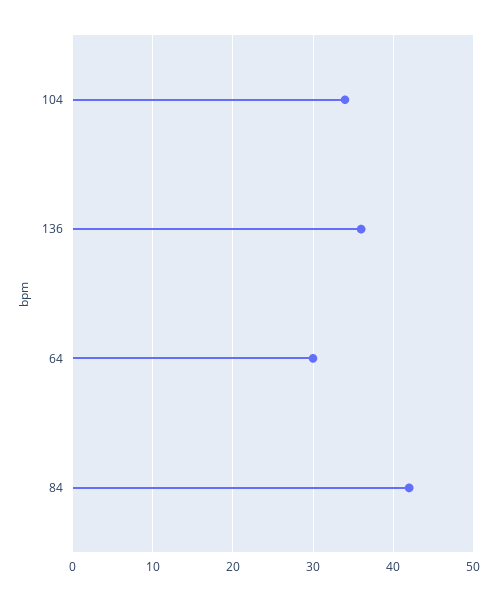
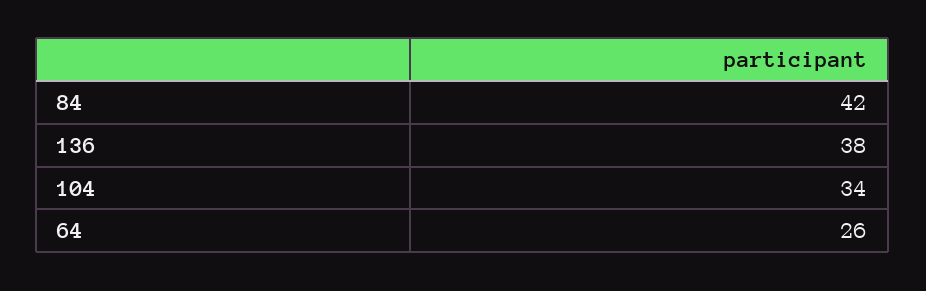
  {
    "104": 34,
-   "136": 36,
+   "136": 38,
-   "64": 30,
+   "64": 26,
    "84": 42
  }

